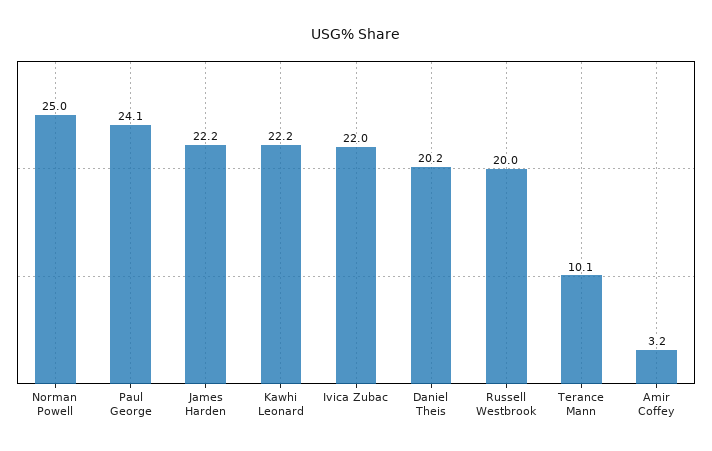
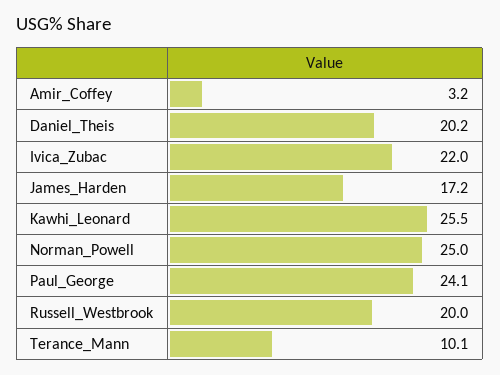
  {
    "Norman Powell": 25,
    "Paul George": 24.1,
-   "James Harden": 22.2,
+   "James Harden": 17.2,
-   "Kawhi Leonard": 22.2,
+   "Kawhi Leonard": 25.5,
    "Ivica Zubac": 22,
    "Daniel Theis": 20.2,
    "Russell Westbrook": 20,
    "Terance Mann": 10.1,
    "Amir Coffey": 3.2
  }

